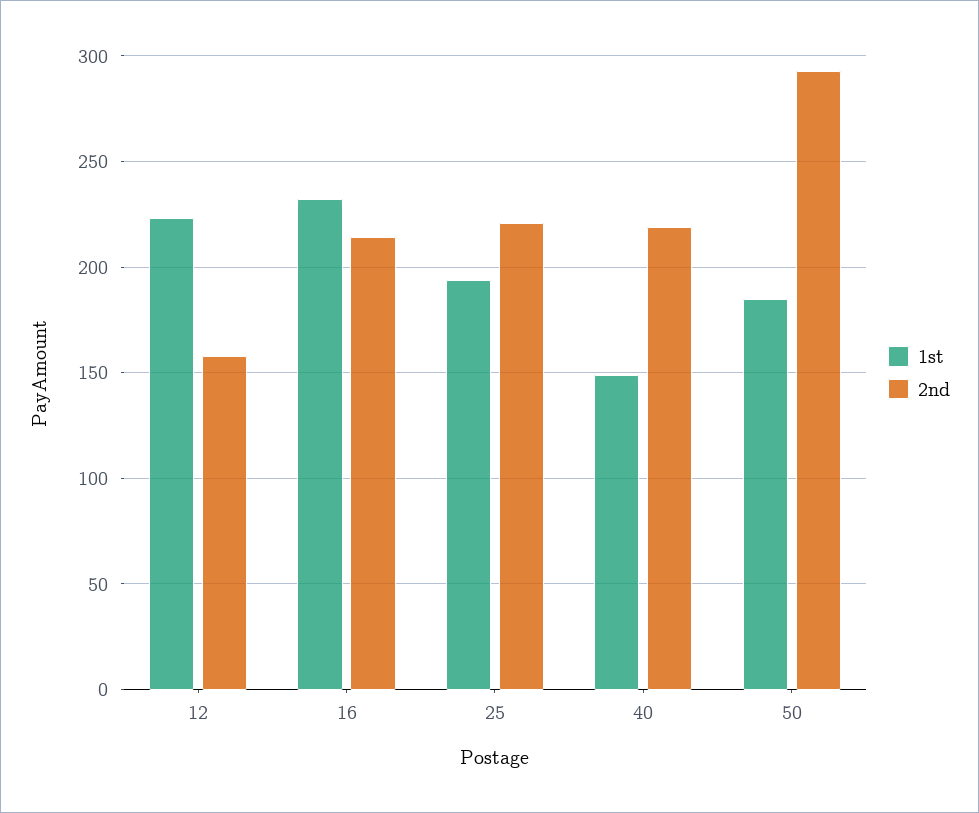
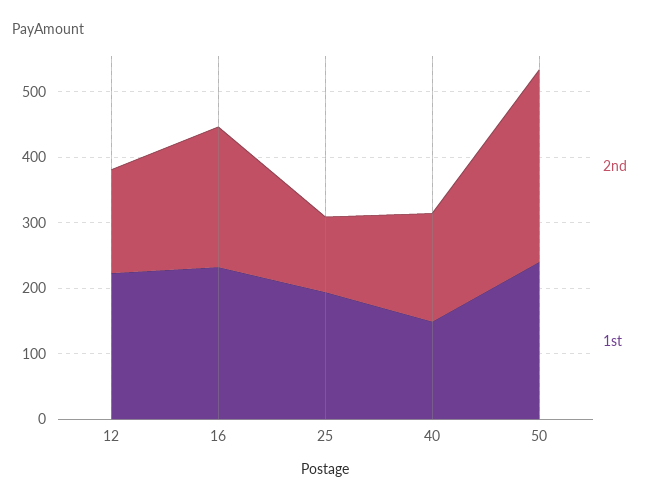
  {
    "1st": {
      "12": 225,
      "16": 230,
      "25": 195,
      "40": 150,
-     "50": 185
+     "50": 240
    },
    "2nd": {
      "12": 160,
      "16": 215,
-     "25": 220,
+     "25": 120,
-     "40": 220,
+     "40": 160,
      "50": 295
    }
  }

